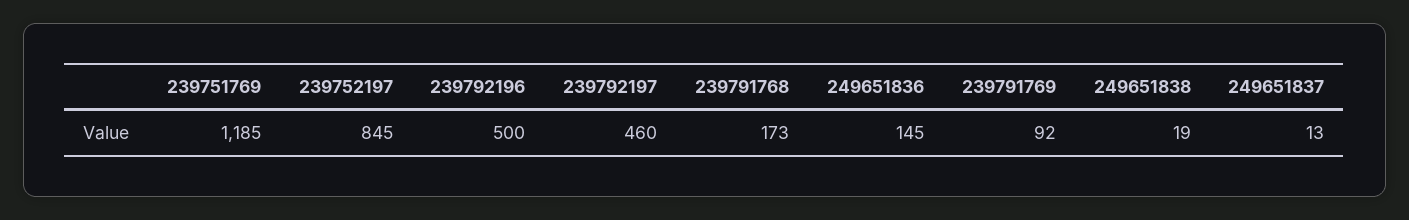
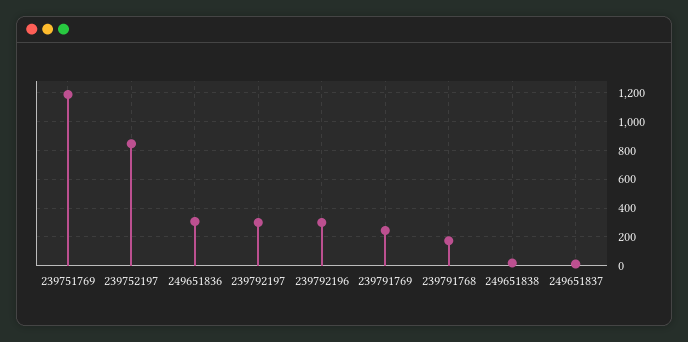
  {
    "239751769": 1185,
    "239752197": 845,
-   "239792196": 500,
+   "239792196": 300,
-   "239792197": 460,
+   "239792197": 300,
    "239791768": 173,
-   "249651836": 145,
+   "249651836": 300,
-   "239791769": 92,
+   "239791769": 250,
    "249651838": 19,
    "249651837": 13
  }

